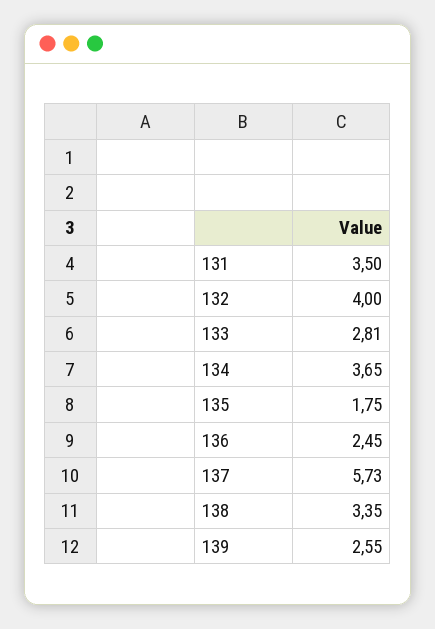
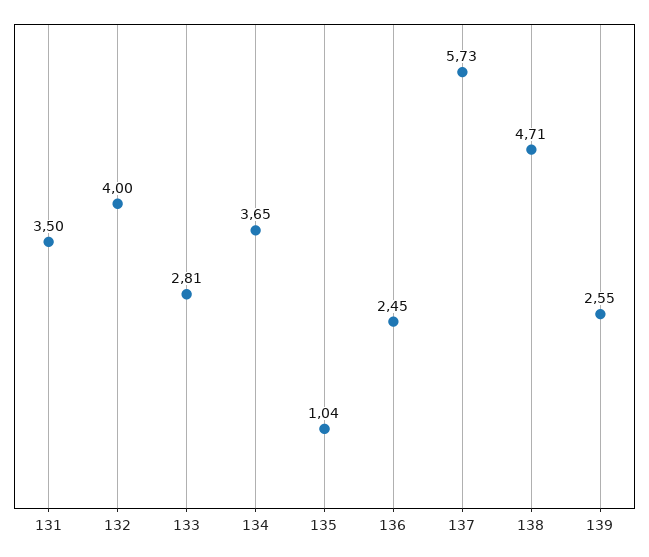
  {
    "131": 3.5,
    "132": 4,
    "133": 2.81,
    "134": 3.65,
-   "135": 1.75,
+   "135": 1.04,
    "136": 2.45,
    "137": 5.73,
-   "138": 3.35,
+   "138": 4.71,
    "139": 2.55
  }

